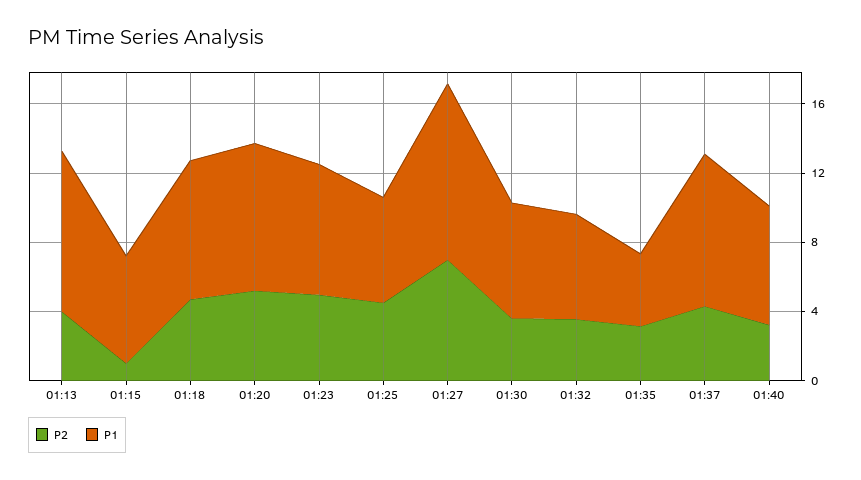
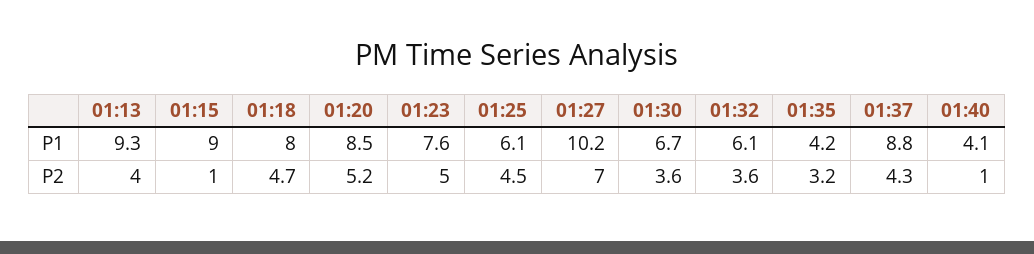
  {
    "P2": {
      "01:13": 4,
      "01:15": 1,
      "01:18": 4.7,
      "01:20": 5.2,
      "01:23": 5,
      "01:25": 4.5,
      "01:27": 7,
      "01:30": 3.6,
      "01:32": 3.6,
      "01:35": 3.2,
      "01:37": 4.3,
-     "01:40": 3
+     "01:40": 1
    },
    "P1": {
      "01:13": 9.3,
-     "01:15": 6,
+     "01:15": 9,
      "01:18": 8,
      "01:20": 8.5,
      "01:23": 7.6,
      "01:25": 6.1,
      "01:27": 10.2,
      "01:30": 6.7,
      "01:32": 6.1,
      "01:35": 4.2,
      "01:37": 8.8,
-     "01:40": 7
+     "01:40": 4.1
    }
  }

